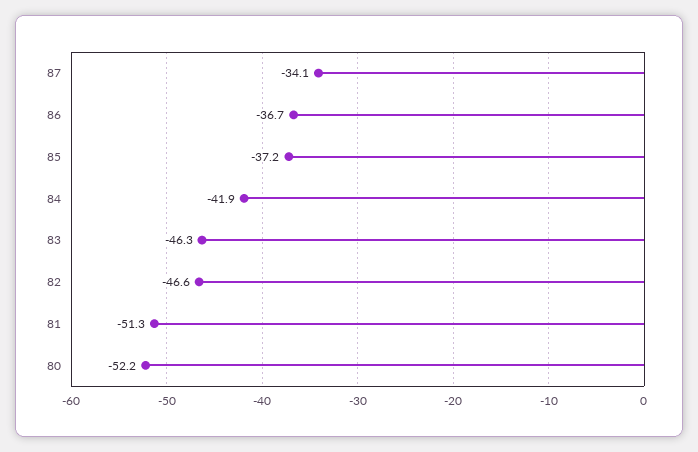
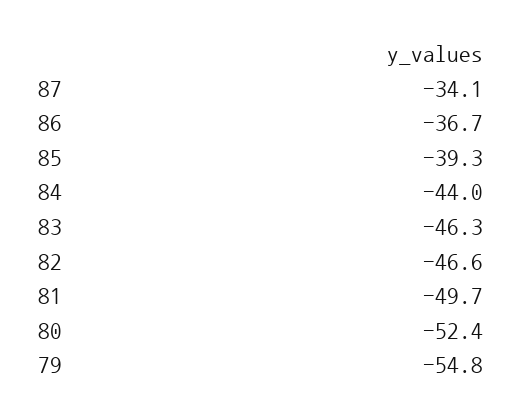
  {
    "87": -34.1,
    "86": -36.7,
-   "85": -37.2,
+   "85": -39.3,
-   "84": -41.9,
+   "84": -44,
    "83": -46.3,
    "82": -46.6,
-   "81": -51.3,
+   "81": -49.7,
-   "80": -52.2
+   "80": -52.4,
+   "79": -54.8
  }

